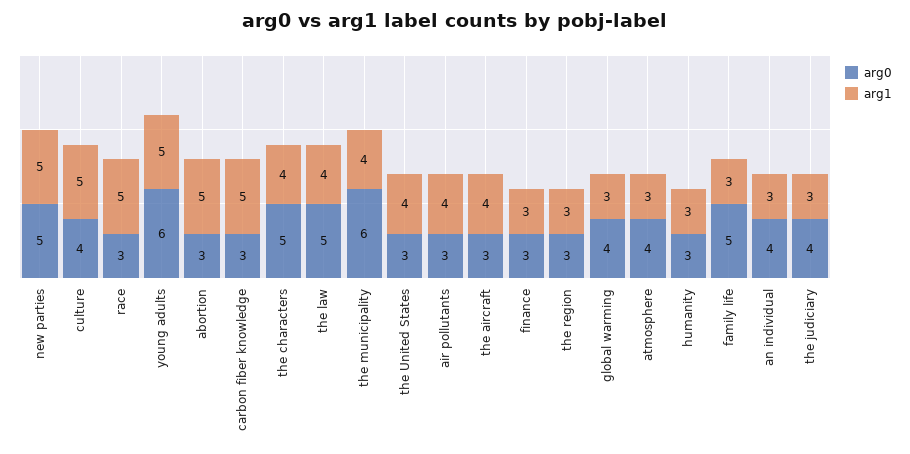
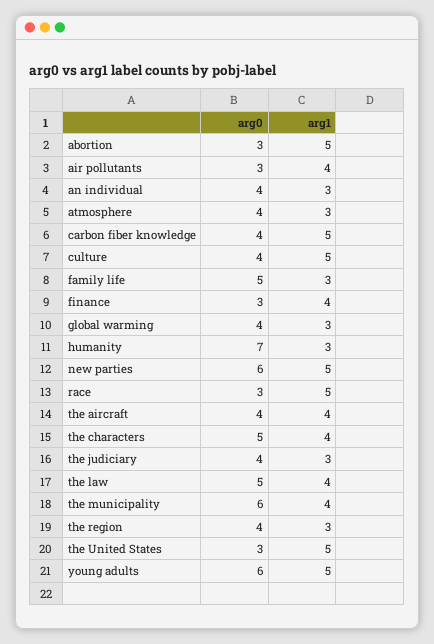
  {
    "arg0": {
-     "new parties": 5,
+     "new parties": 6,
      "culture": 4,
      "race": 3,
      "young adults": 6,
      "abortion": 3,
-     "carbon fiber knowledge": 3,
+     "carbon fiber knowledge": 4,
      "the characters": 5,
      "the law": 5,
      "the municipality": 6,
      "the United States": 3,
      "air pollutants": 3,
-     "the aircraft": 3,
+     "the aircraft": 4,
      "finance": 3,
-     "the region": 3,
+     "the region": 4,
      "global warming": 4,
      "atmosphere": 4,
-     "humanity": 3,
+     "humanity": 7,
      "family life": 5,
      "an individual": 4,
      "the judiciary": 4
    },
    "arg1": {
      "new parties": 5,
      "culture": 5,
      "race": 5,
      "young adults": 5,
      "abortion": 5,
      "carbon fiber knowledge": 5,
      "the characters": 4,
      "the law": 4,
      "the municipality": 4,
-     "the United States": 4,
+     "the United States": 5,
      "air pollutants": 4,
      "the aircraft": 4,
-     "finance": 3,
+     "finance": 4,
      "the region": 3,
      "global warming": 3,
      "atmosphere": 3,
      "humanity": 3,
      "family life": 3,
      "an individual": 3,
      "the judiciary": 3
    }
  }

